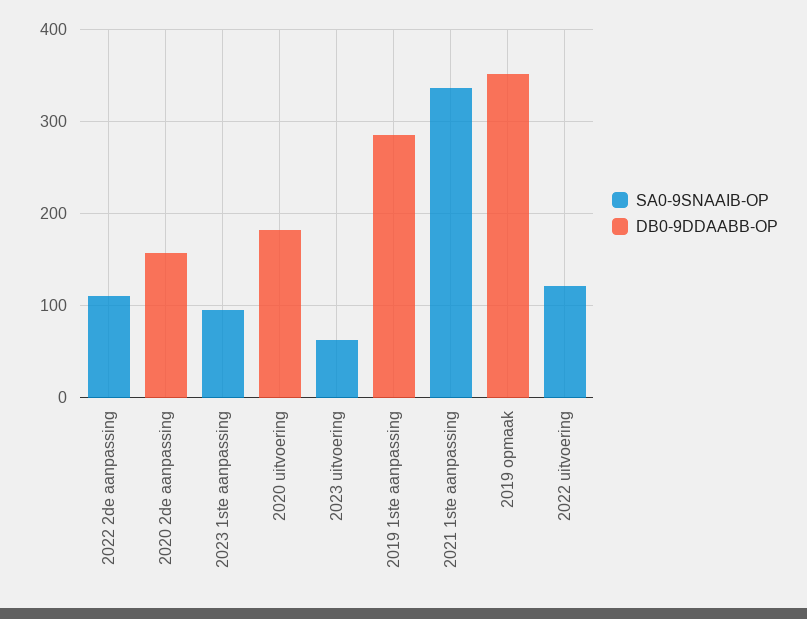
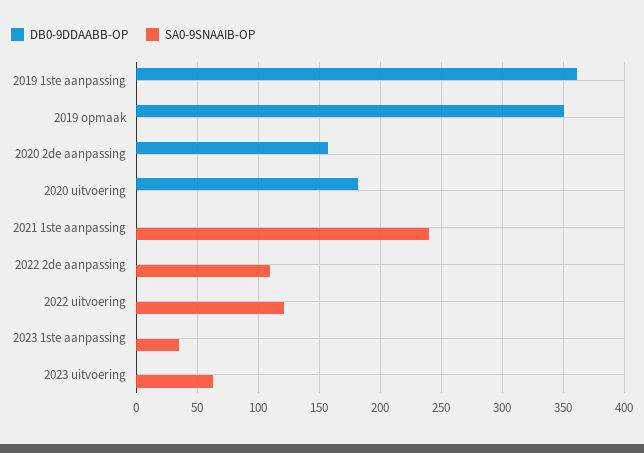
  {
    "SA0-9SNAAIB-OP": {
      "2022 2de aanpassing": 110,
      "2020 2de aanpassing": 0,
-     "2023 1ste aanpassing": 100,
+     "2023 1ste aanpassing": 35,
      "2020 uitvoering": 0,
      "2023 uitvoering": 65,
      "2019 1ste aanpassing": 0,
-     "2021 1ste aanpassing": 340,
+     "2021 1ste aanpassing": 240,
      "2019 opmaak": 0,
      "2022 uitvoering": 120
    },
    "DB0-9DDAABB-OP": {
      "2022 2de aanpassing": 0,
      "2020 2de aanpassing": 155,
      "2023 1ste aanpassing": 0,
      "2020 uitvoering": 180,
      "2023 uitvoering": 0,
-     "2019 1ste aanpassing": 280,
+     "2019 1ste aanpassing": 360,
      "2021 1ste aanpassing": 0,
      "2019 opmaak": 350,
      "2022 uitvoering": 0
    }
  }

